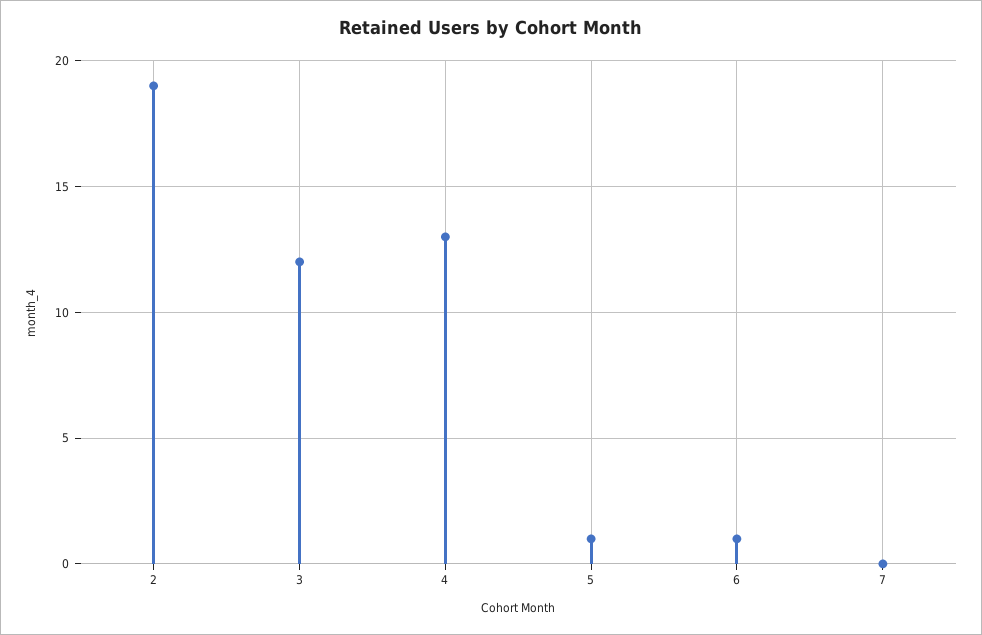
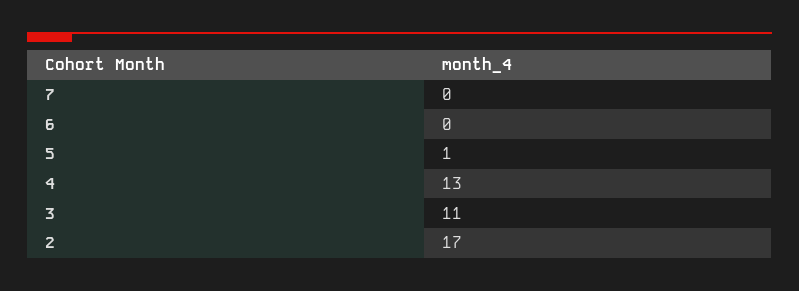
  {
-   "2": 19,
+   "2": 17,
-   "3": 12,
+   "3": 11,
    "4": 13,
    "5": 1,
-   "6": 1,
+   "6": 0,
    "7": 0
  }

